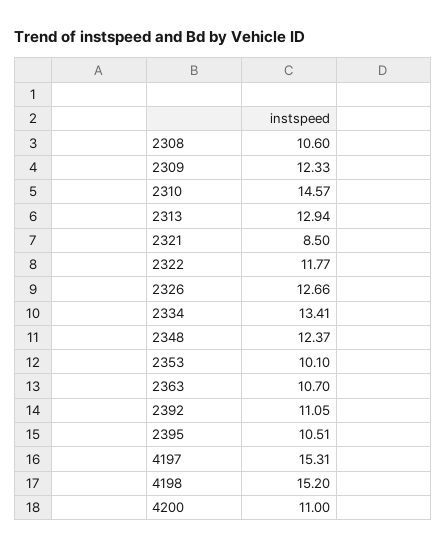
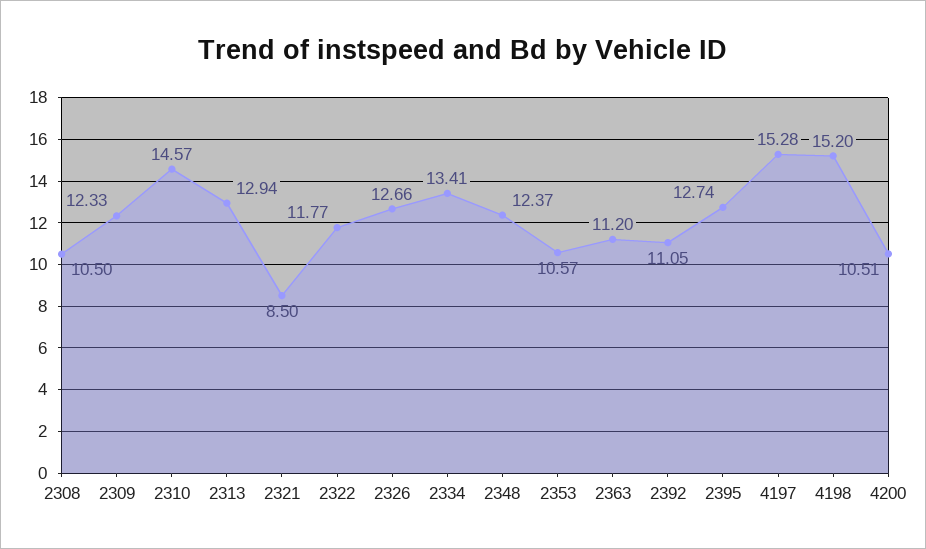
  {
-   "2308": 10.6,
+   "2308": 10.5,
    "2309": 12.33,
    "2310": 14.57,
    "2313": 12.94,
    "2321": 8.5,
    "2322": 11.77,
    "2326": 12.66,
    "2334": 13.41,
    "2348": 12.37,
-   "2353": 10.1,
+   "2353": 10.57,
-   "2363": 10.7,
+   "2363": 11.2,
    "2392": 11.05,
-   "2395": 10.51,
+   "2395": 12.74,
-   "4197": 15.31,
+   "4197": 15.28,
    "4198": 15.2,
-   "4200": 11
+   "4200": 10.51
  }

